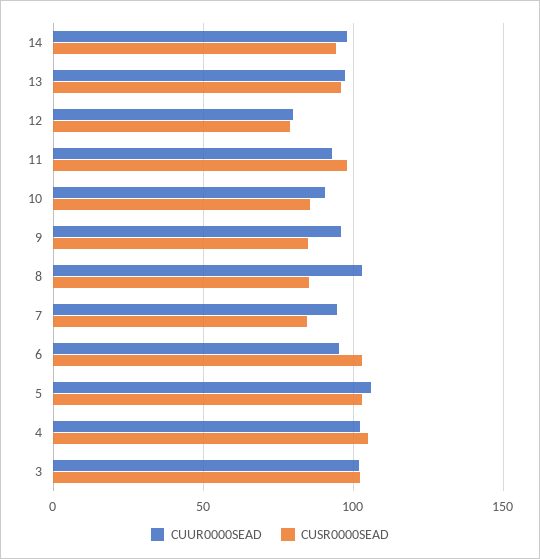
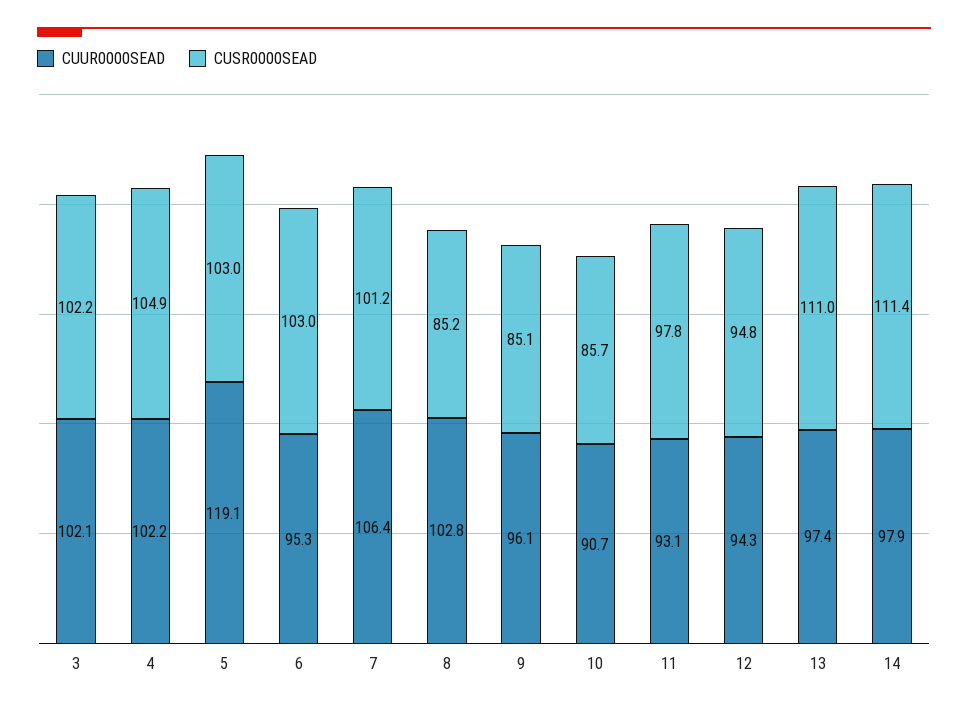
  {
    "CUUR0000SEAD": {
      "14": 97.9,
      "13": 97.4,
-     "12": 80,
+     "12": 94.3,
      "11": 93.1,
      "10": 90.7,
      "9": 96.1,
      "8": 102.8,
-     "7": 95,
+     "7": 106.4,
      "6": 95.3,
-     "5": 105,
+     "5": 119.1,
      "4": 102.2,
      "3": 102.1
    },
    "CUSR0000SEAD": {
-     "14": 95,
+     "14": 111.4,
-     "13": 95,
+     "13": 111,
-     "12": 80,
+     "12": 94.8,
      "11": 97.8,
      "10": 85.7,
      "9": 85.1,
      "8": 85.2,
-     "7": 85,
+     "7": 101.2,
      "6": 103,
      "5": 103,
      "4": 104.9,
      "3": 102.2
    }
  }

